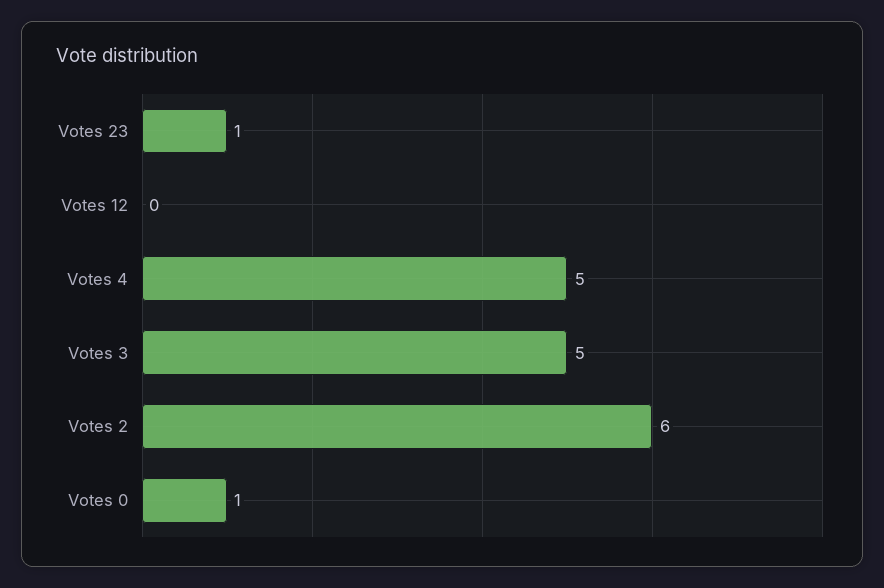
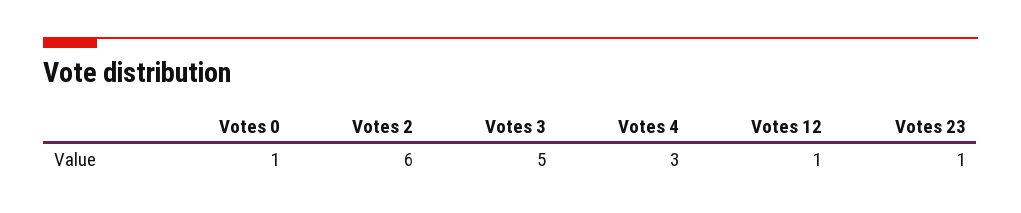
  {
    "Votes 23": 1,
-   "Votes 12": 0,
+   "Votes 12": 1,
-   "Votes 4": 5,
+   "Votes 4": 3,
    "Votes 3": 5,
    "Votes 2": 6,
    "Votes 0": 1
  }

